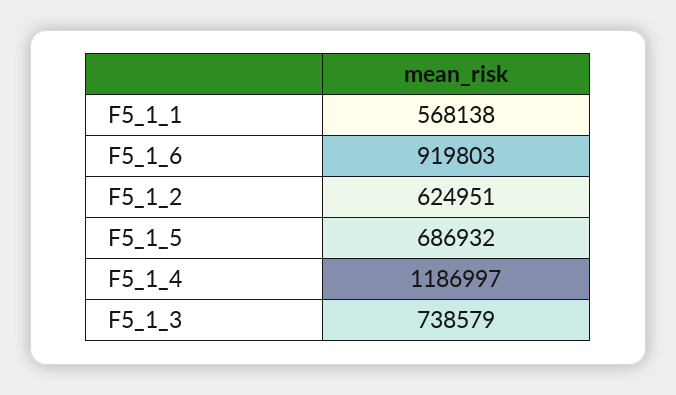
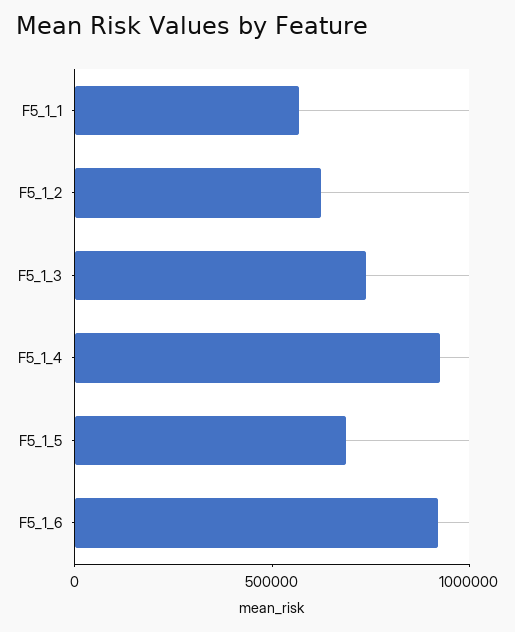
  {
    "F5_1_1": 568138,
    "F5_1_6": 919803,
    "F5_1_2": 624951,
    "F5_1_5": 686932,
-   "F5_1_4": 1186997,
+   "F5_1_4": 900000,
    "F5_1_3": 738579
  }

